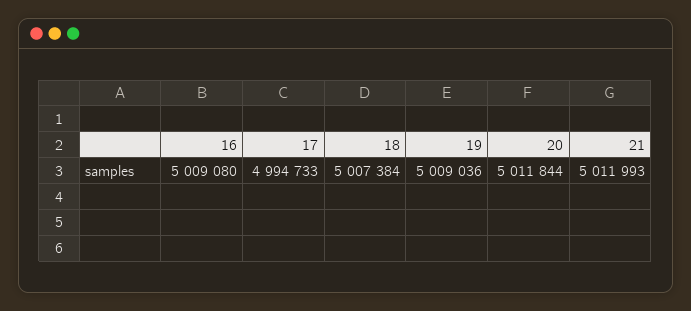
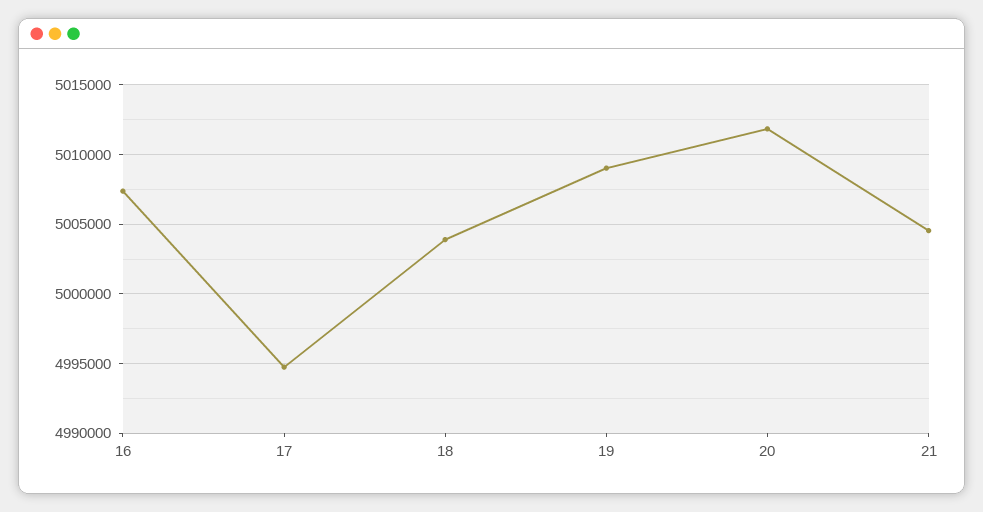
  {
-   "16": 5009080,
+   "16": 5007500,
    "17": 4994733,
-   "18": 5007384,
+   "18": 5004000,
    "19": 5009036,
    "20": 5011844,
-   "21": 5011993
+   "21": 5004500
  }

